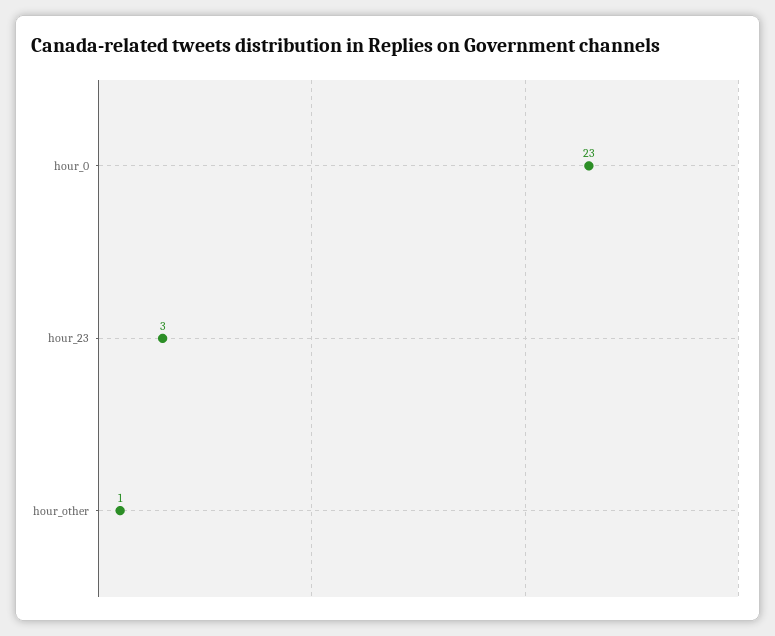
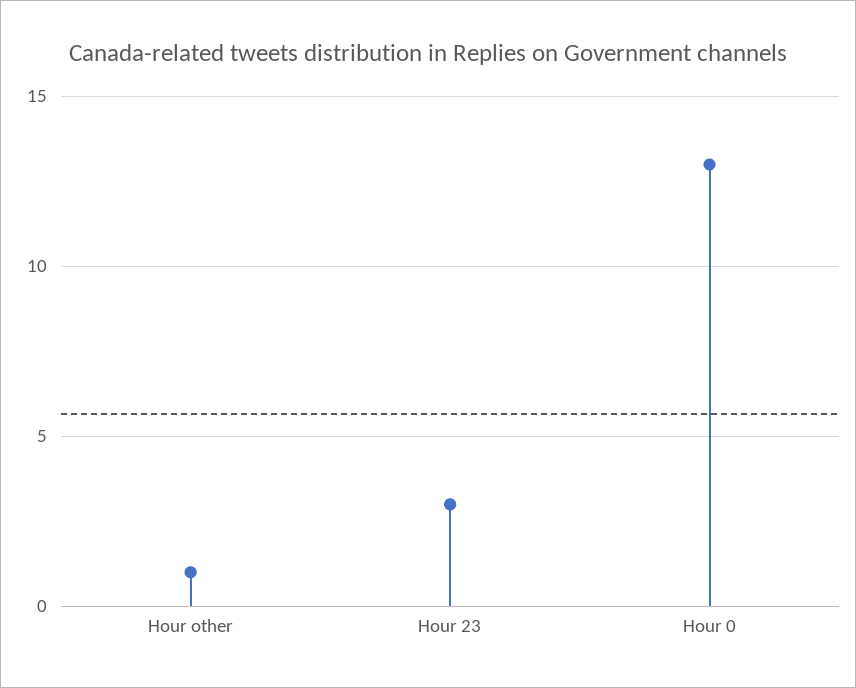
  {
-   "hour_0": 23,
+   "hour_0": 13,
    "hour_23": 3,
    "hour_other": 1
  }

